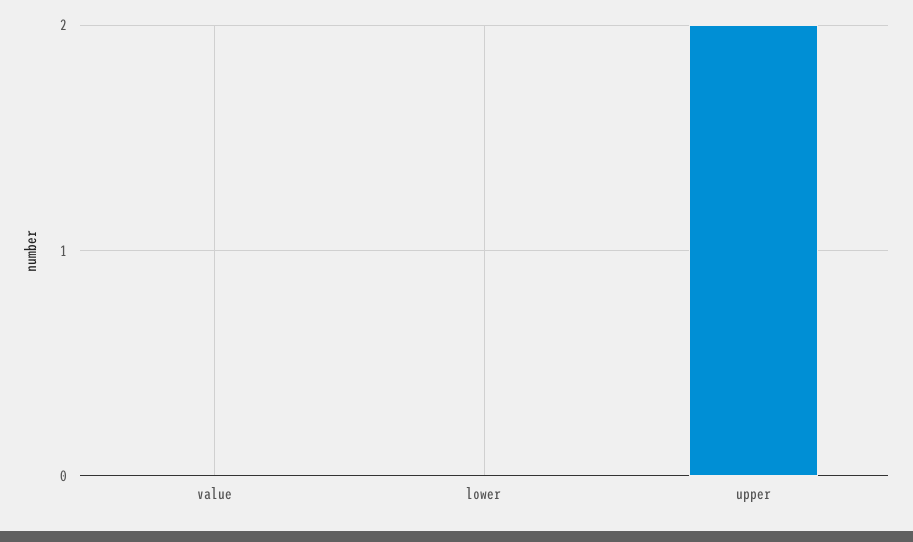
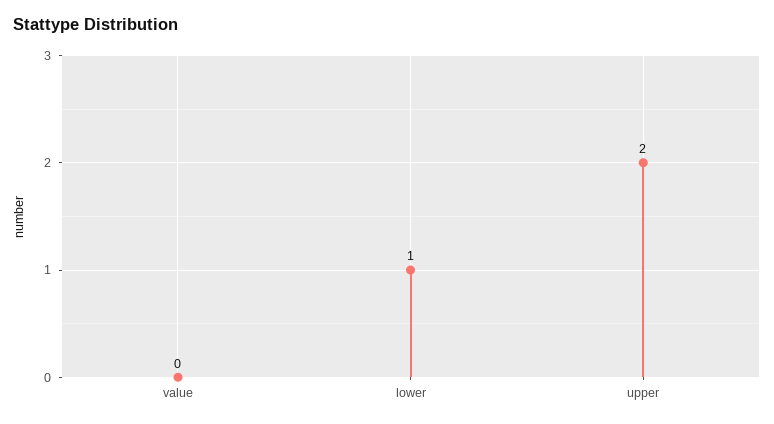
  {
    "value": 0,
-   "lower": 0,
+   "lower": 1,
    "upper": 2
  }

